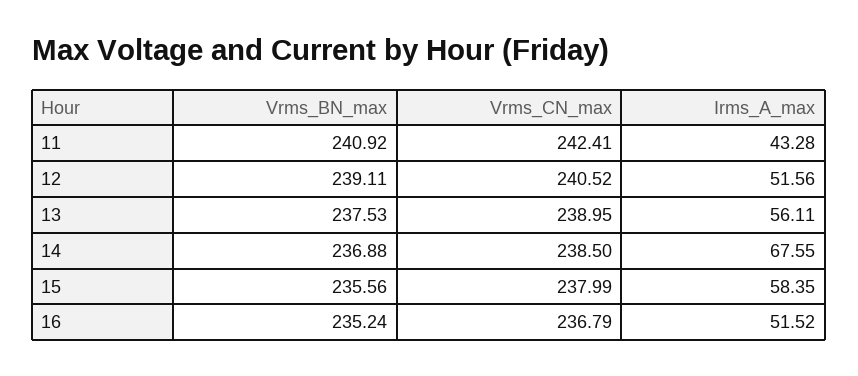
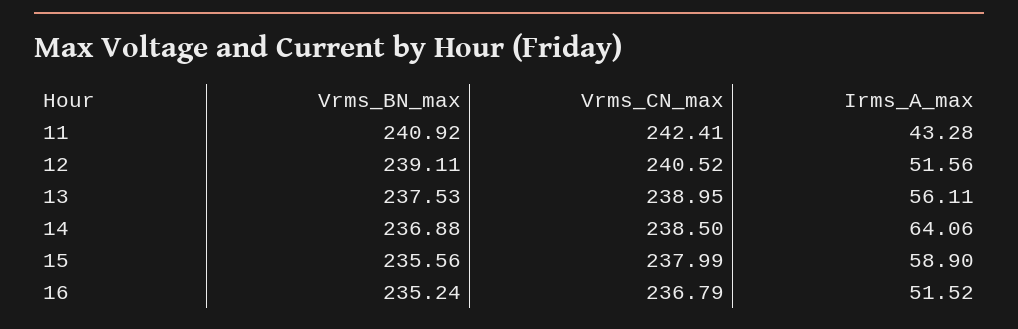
  {
    "Vrms_BN_max": {
      "11": 240.92,
      "12": 239.11,
      "13": 237.53,
      "14": 236.88,
      "15": 235.56,
      "16": 235.24
    },
    "Vrms_CN_max": {
      "11": 242.41,
      "12": 240.52,
      "13": 238.95,
      "14": 238.5,
      "15": 237.99,
      "16": 236.79
    },
    "Irms_A_max": {
      "11": 43.28,
      "12": 51.56,
      "13": 56.11,
-     "14": 67.55,
+     "14": 64.06,
-     "15": 58.35,
+     "15": 58.9,
      "16": 51.52
    }
  }

